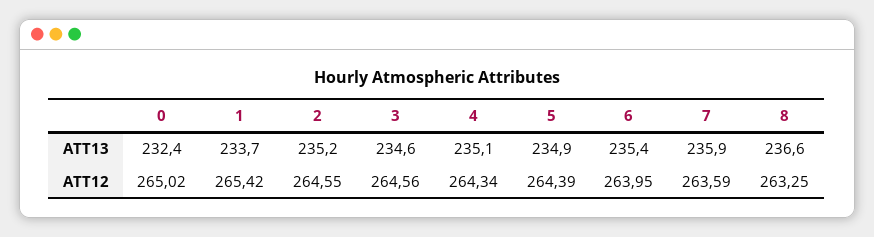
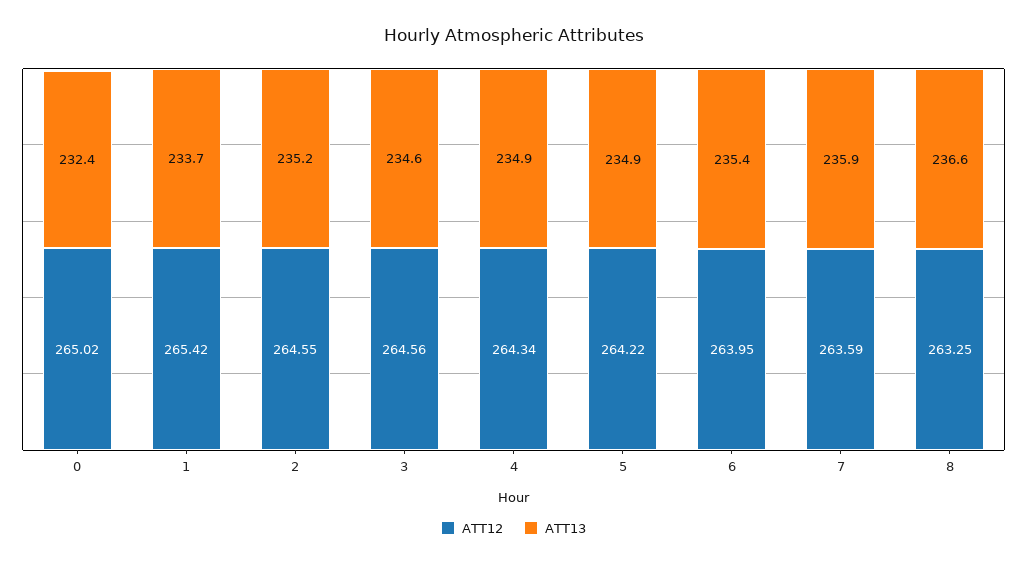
  {
    "ATT13": {
      "0": 232.4,
      "1": 233.7,
      "2": 235.2,
      "3": 234.6,
-     "4": 235.1,
+     "4": 234.9,
      "5": 234.9,
      "6": 235.4,
      "7": 235.9,
      "8": 236.6
    },
    "ATT12": {
      "0": 265.02,
      "1": 265.42,
      "2": 264.55,
      "3": 264.56,
      "4": 264.34,
-     "5": 264.39,
+     "5": 264.22,
      "6": 263.95,
      "7": 263.59,
      "8": 263.25
    }
  }

